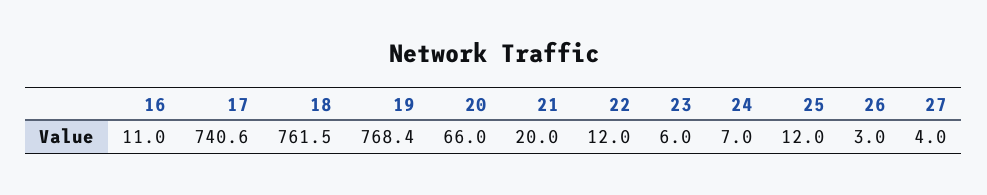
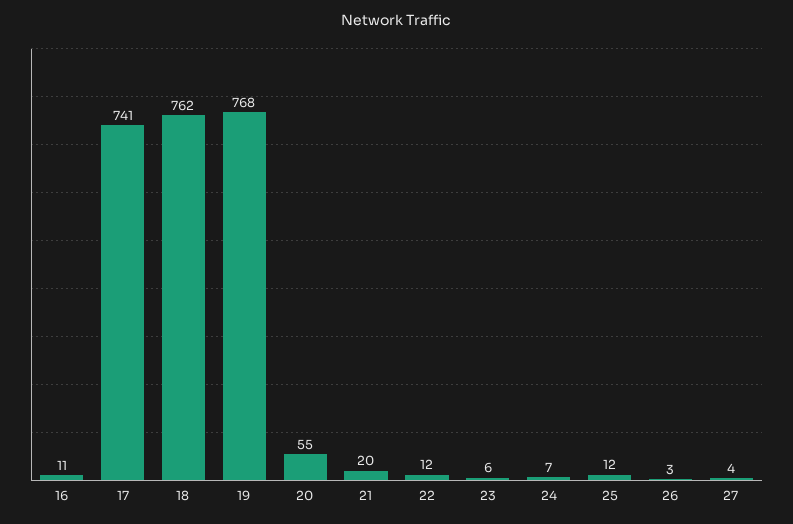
  {
    "16": 11,
    "17": 740.6,
    "18": 761.5,
    "19": 768.4,
-   "20": 66,
+   "20": 55,
    "21": 20,
    "22": 12,
    "23": 6,
    "24": 7,
    "25": 12,
    "26": 3,
    "27": 4
  }

